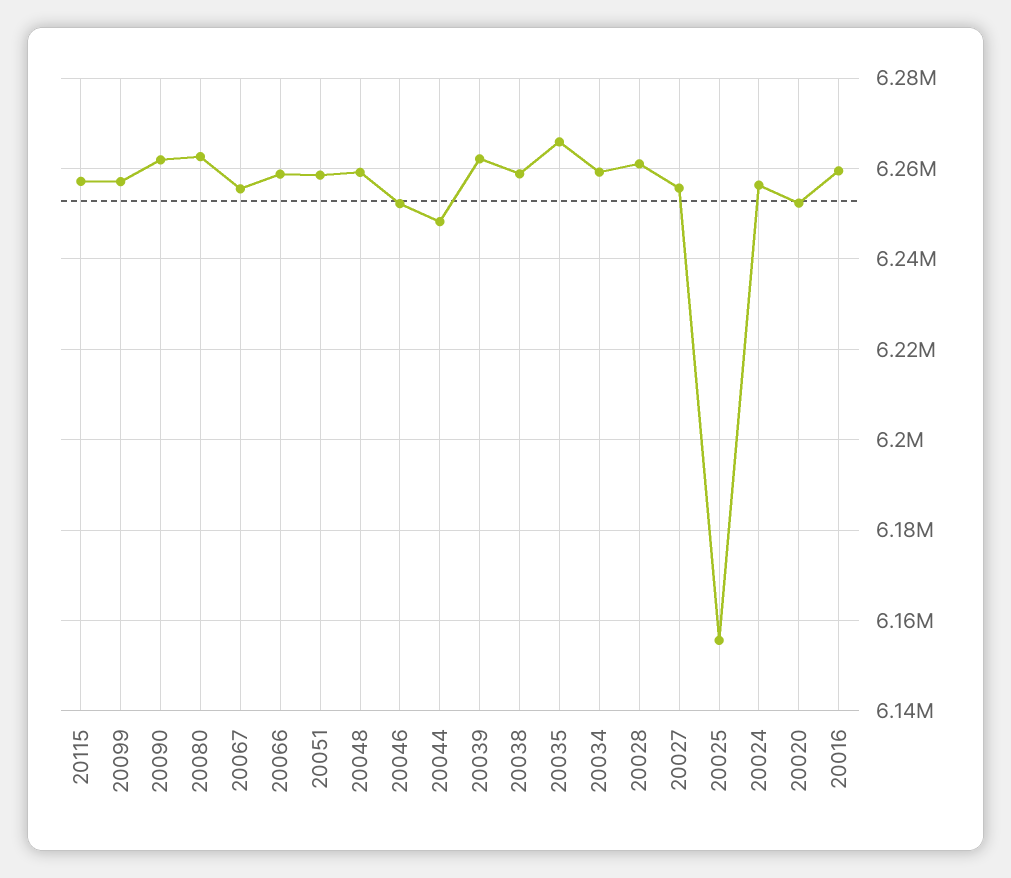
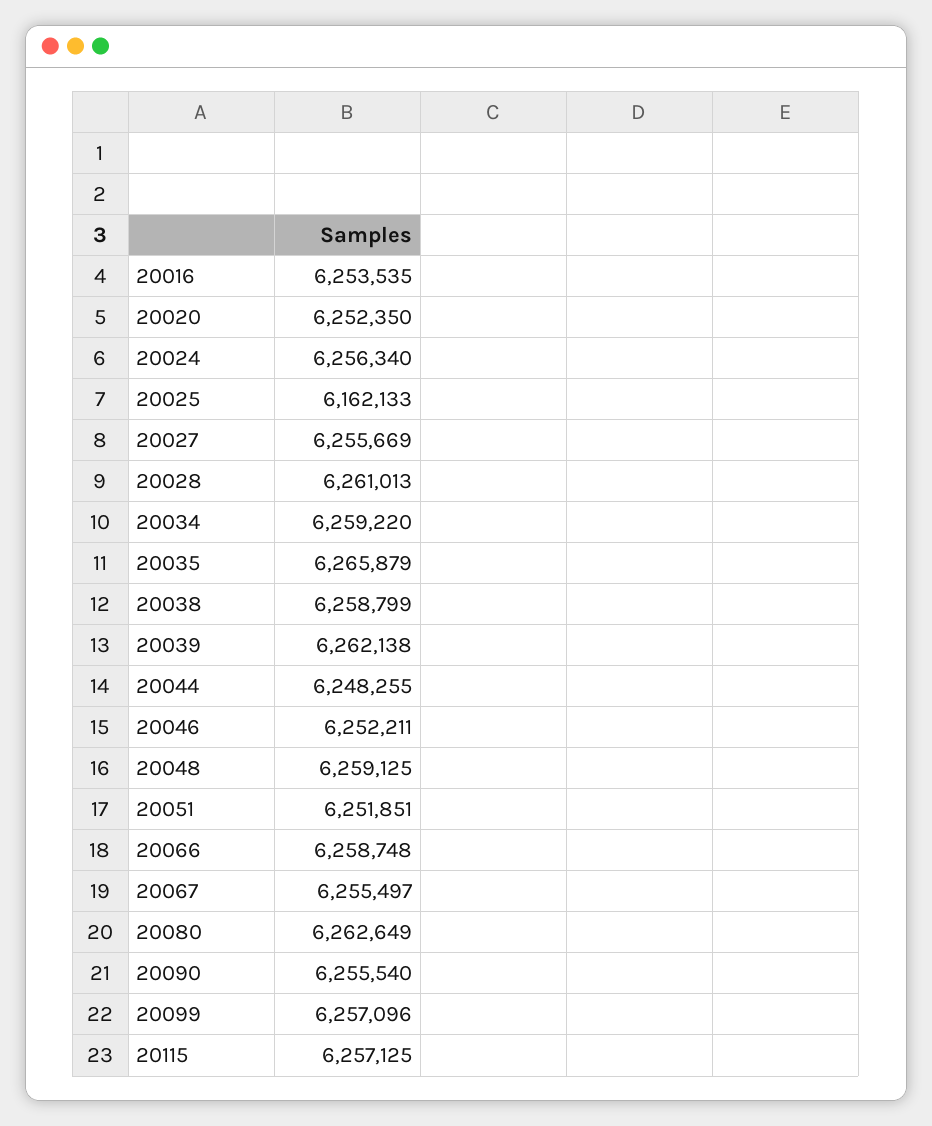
  {
    "20115": 6257125,
    "20099": 6257096,
-   "20090": 6262000,
+   "20090": 6255540,
    "20080": 6262649,
    "20067": 6255497,
    "20066": 6258748,
-   "20051": 6258000,
+   "20051": 6251851,
    "20048": 6259125,
    "20046": 6252211,
    "20044": 6248255,
    "20039": 6262138,
    "20038": 6258799,
    "20035": 6265879,
    "20034": 6259220,
    "20028": 6261013,
    "20027": 6255669,
-   "20025": 6156000,
+   "20025": 6162133,
    "20024": 6256340,
    "20020": 6252350,
-   "20016": 6260000
+   "20016": 6253535
  }

